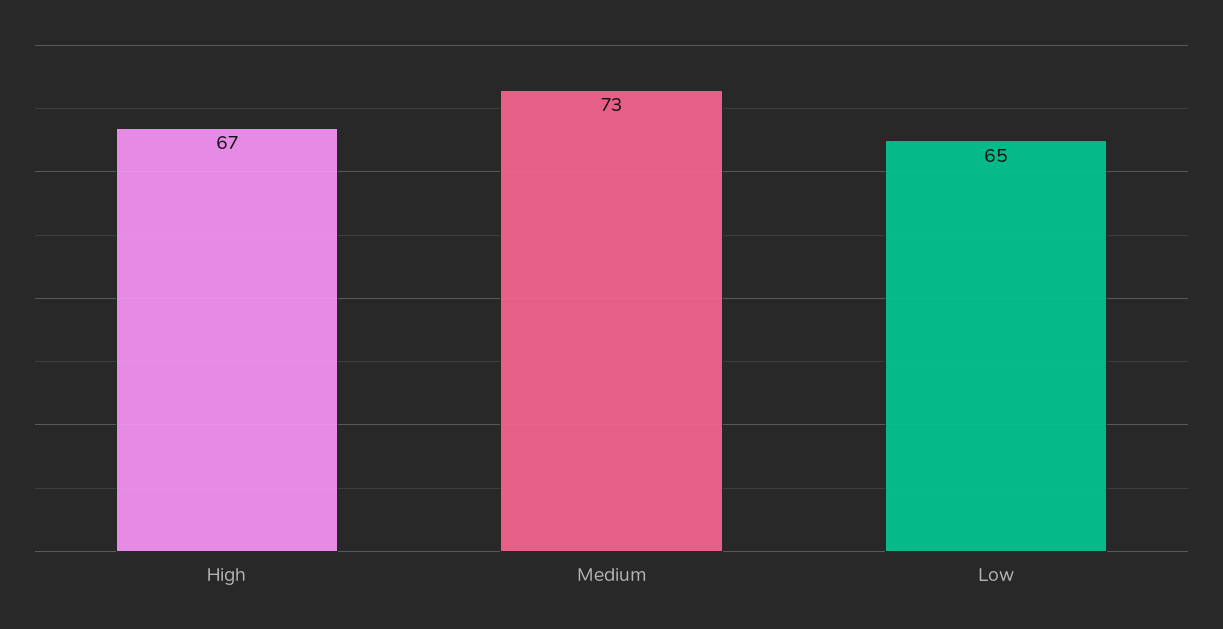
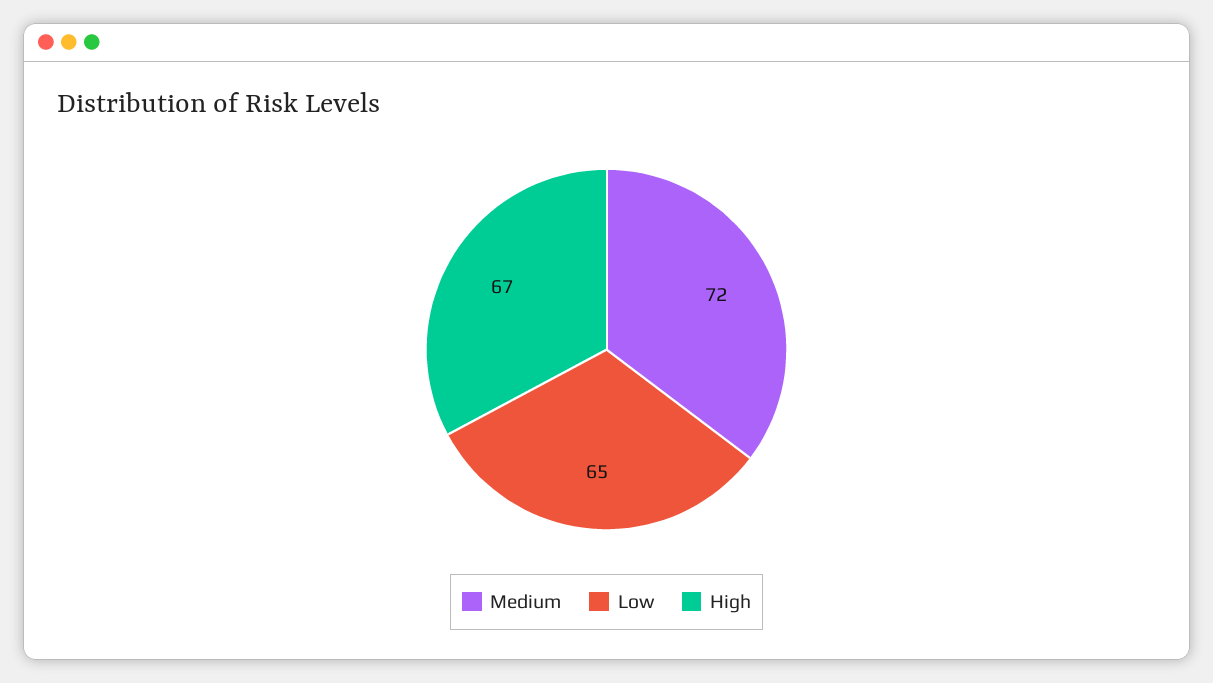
  {
    "High": 67,
-   "Medium": 73,
+   "Medium": 72,
    "Low": 65
  }

